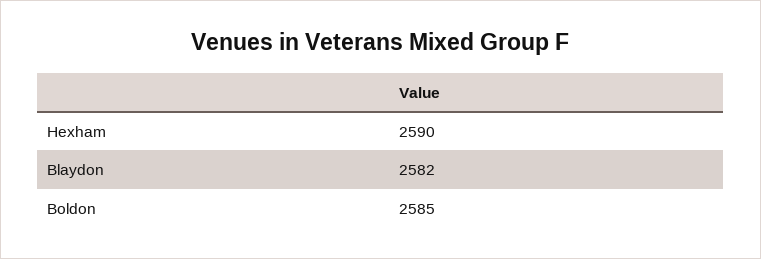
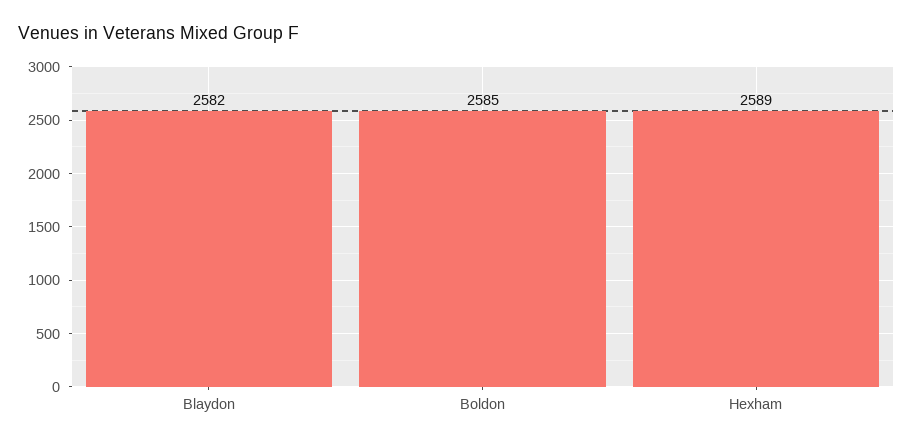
  {
-   "Hexham": 2590,
+   "Hexham": 2589,
    "Blaydon": 2582,
    "Boldon": 2585
  }

